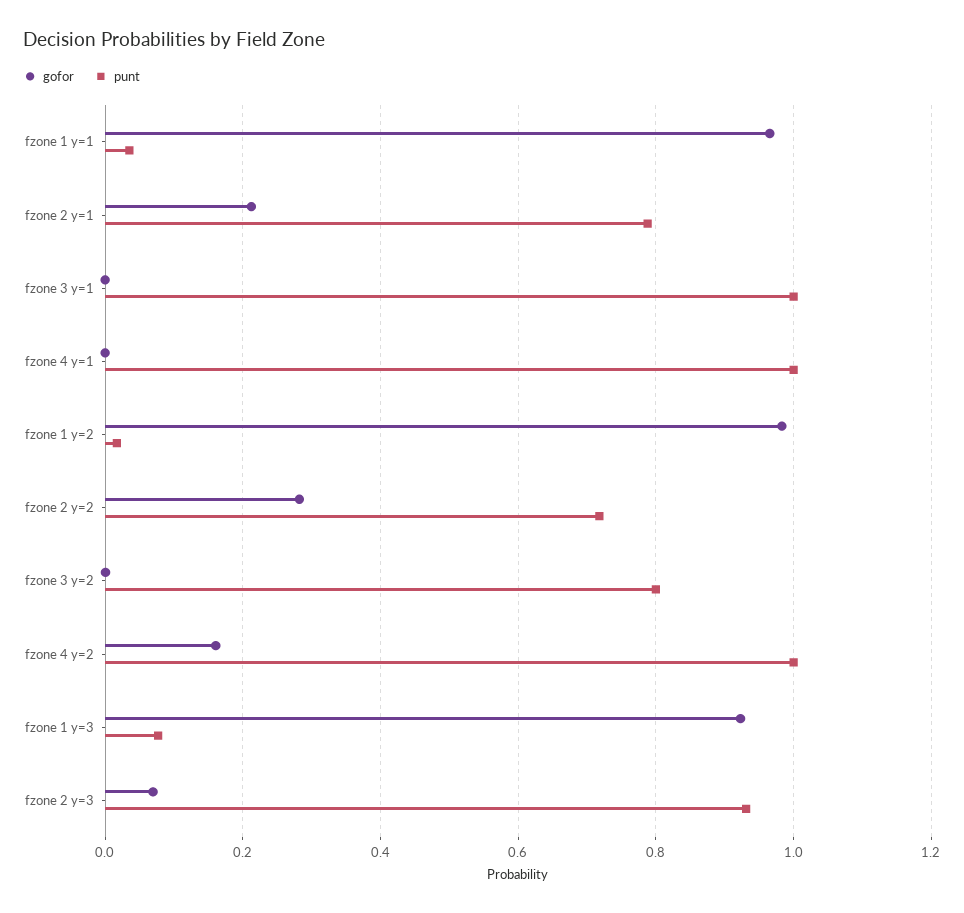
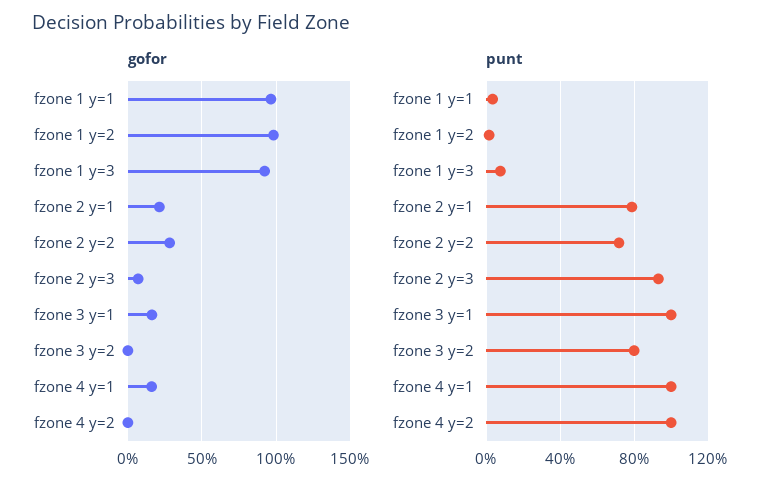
  {
    "gofor": {
      "fzone 1 y=1": 0.96,
      "fzone 2 y=1": 0.22,
-     "fzone 3 y=1": 0,
+     "fzone 3 y=1": 0.15,
-     "fzone 4 y=1": 0,
+     "fzone 4 y=1": 0.15,
      "fzone 1 y=2": 0.98,
      "fzone 2 y=2": 0.28,
      "fzone 3 y=2": 0,
-     "fzone 4 y=2": 0.16,
+     "fzone 4 y=2": 0,
      "fzone 1 y=3": 0.92,
      "fzone 2 y=3": 0.06
    },
    "punt": {
      "fzone 1 y=1": 0.04,
      "fzone 2 y=1": 0.78,
      "fzone 3 y=1": 1,
      "fzone 4 y=1": 1,
      "fzone 1 y=2": 0.02,
      "fzone 2 y=2": 0.72,
      "fzone 3 y=2": 0.8,
      "fzone 4 y=2": 1,
      "fzone 1 y=3": 0.08,
      "fzone 2 y=3": 0.94
    }
  }

